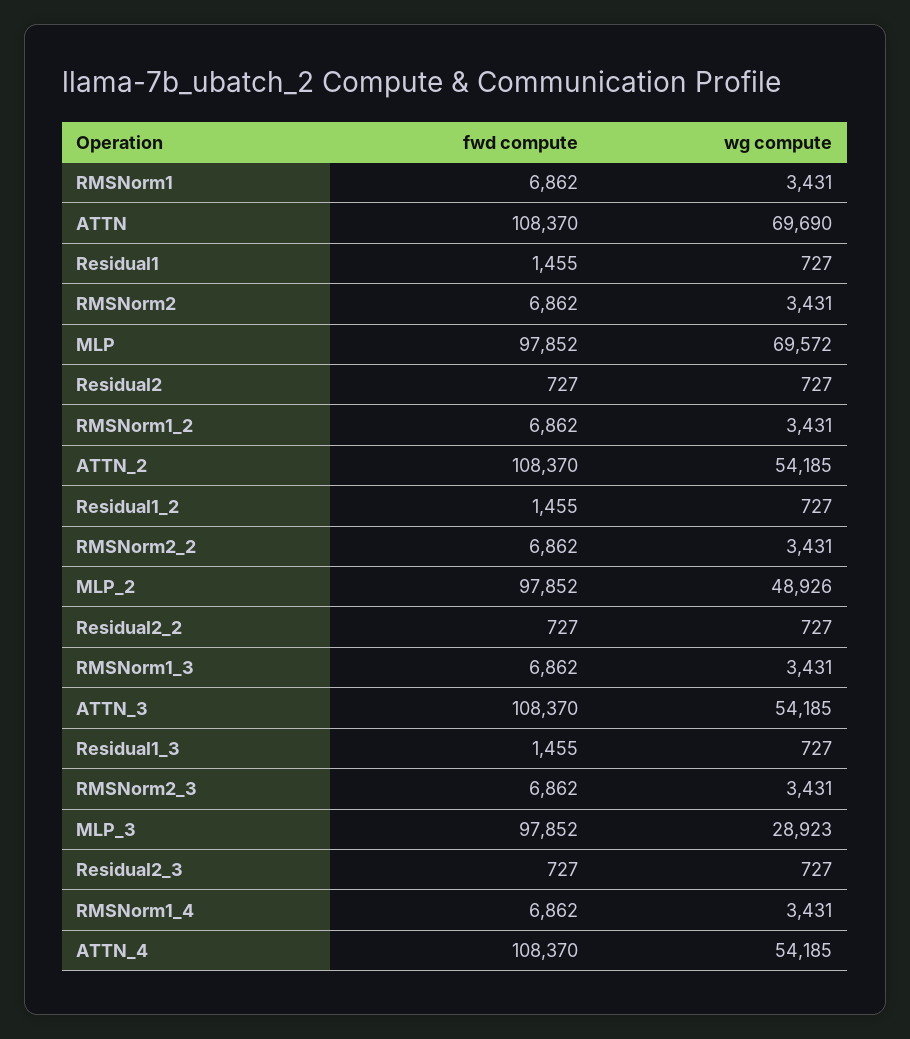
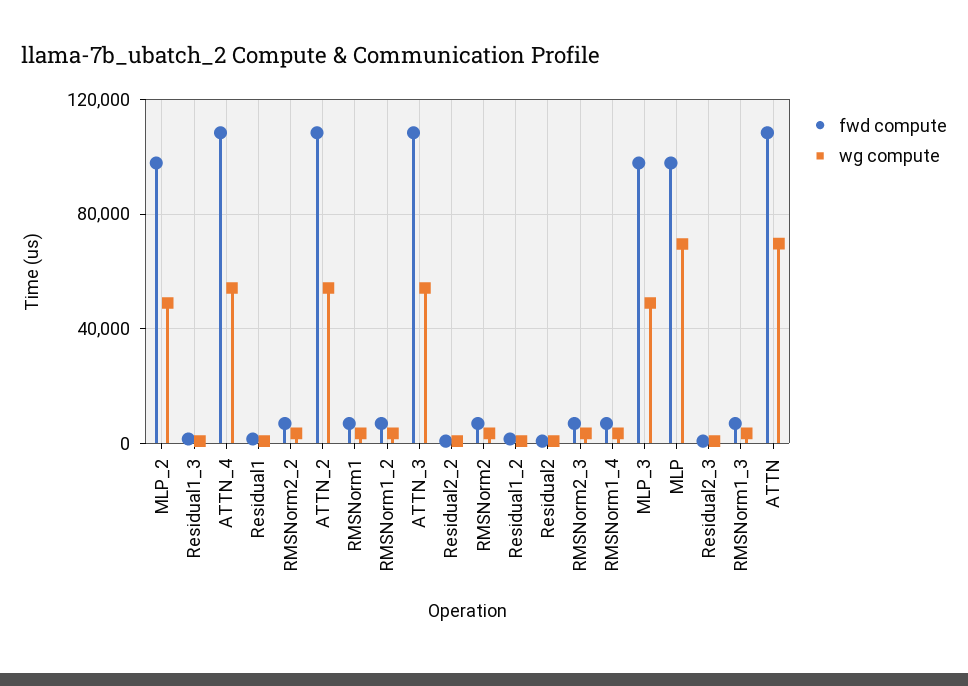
  {
    "fwd compute": {
      "RMSNorm1": 6862,
      "ATTN": 108370,
      "Residual1": 1455,
      "RMSNorm2": 6862,
      "MLP": 97852,
      "Residual2": 727,
      "RMSNorm1_2": 6862,
      "ATTN_2": 108370,
      "Residual1_2": 1455,
      "RMSNorm2_2": 6862,
      "MLP_2": 97852,
      "Residual2_2": 727,
      "RMSNorm1_3": 6862,
      "ATTN_3": 108370,
      "Residual1_3": 1455,
      "RMSNorm2_3": 6862,
      "MLP_3": 97852,
      "Residual2_3": 727,
      "RMSNorm1_4": 6862,
      "ATTN_4": 108370
    },
    "wg compute": {
      "RMSNorm1": 3431,
      "ATTN": 69690,
      "Residual1": 727,
      "RMSNorm2": 3431,
      "MLP": 69572,
      "Residual2": 727,
      "RMSNorm1_2": 3431,
      "ATTN_2": 54185,
      "Residual1_2": 727,
      "RMSNorm2_2": 3431,
      "MLP_2": 48926,
      "Residual2_2": 727,
      "RMSNorm1_3": 3431,
      "ATTN_3": 54185,
      "Residual1_3": 727,
      "RMSNorm2_3": 3431,
-     "MLP_3": 28923,
+     "MLP_3": 50000,
      "Residual2_3": 727,
      "RMSNorm1_4": 3431,
      "ATTN_4": 54185
    }
  }

